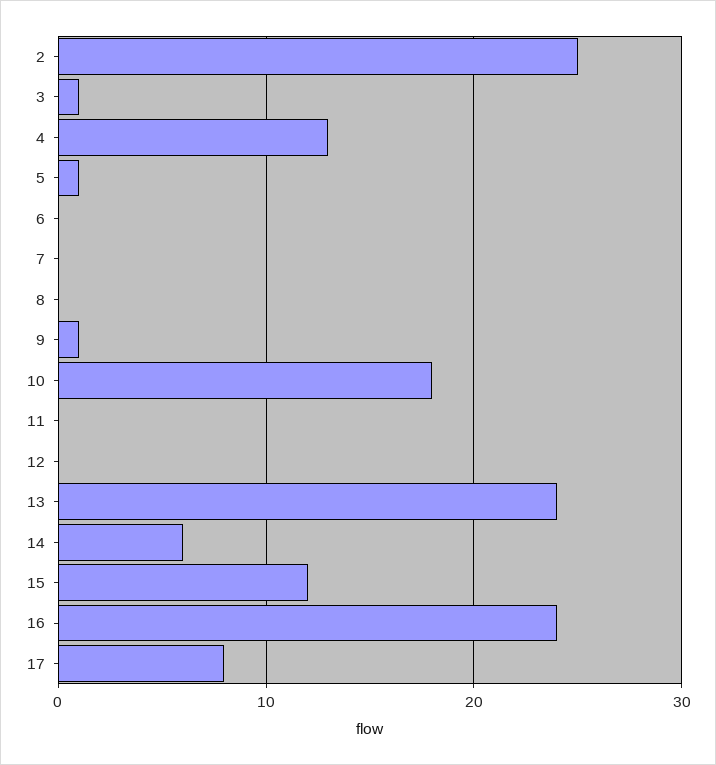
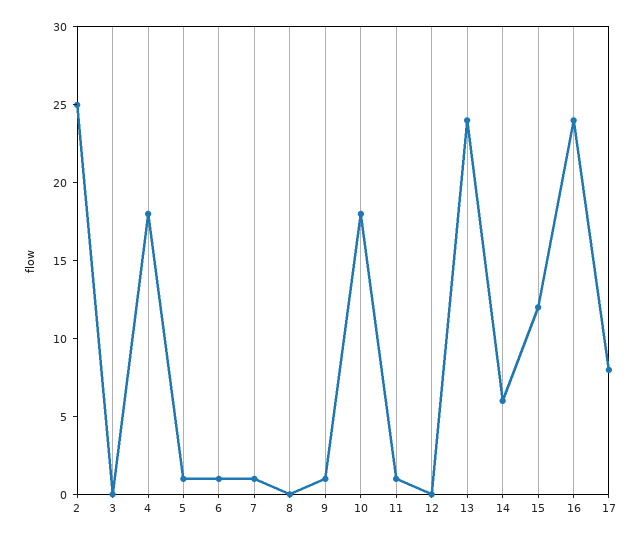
  {
    "2": 25,
-   "3": 1,
+   "3": 0,
-   "4": 13,
+   "4": 18,
    "5": 1,
-   "6": 0,
+   "6": 1,
-   "7": 0,
+   "7": 1,
    "8": 0,
    "9": 1,
    "10": 18,
-   "11": 0,
+   "11": 1,
    "12": 0,
    "13": 24,
    "14": 6,
    "15": 12,
    "16": 24,
    "17": 8
  }

